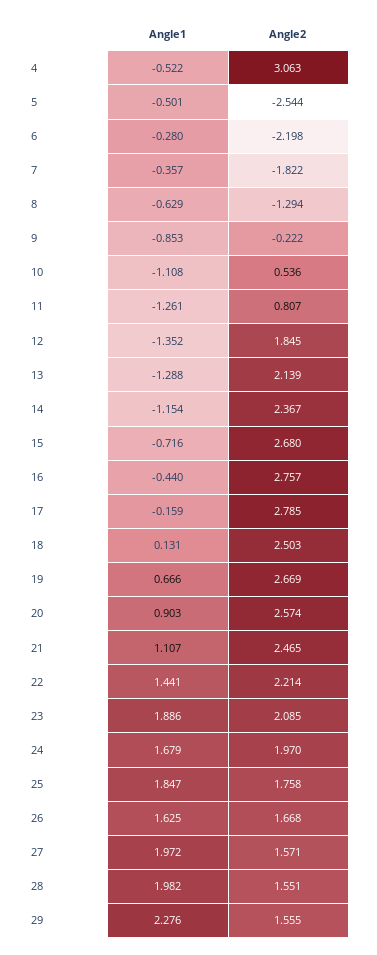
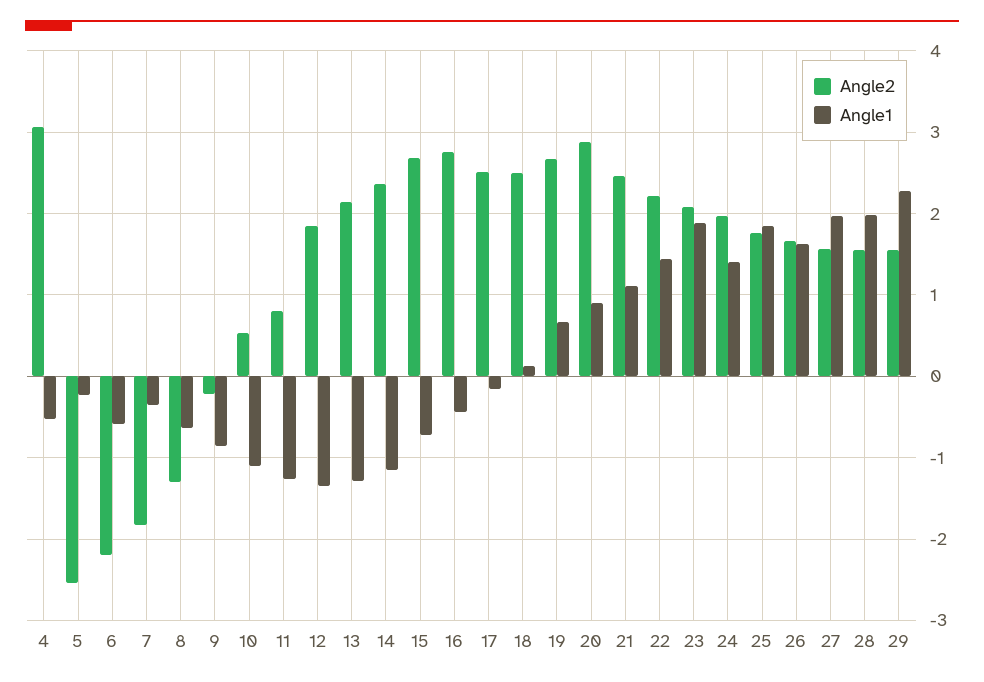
  {
    "Angle1": {
      "4": -0.522,
-     "5": -0.501,
+     "5": -0.2,
-     "6": -0.28,
+     "6": -0.6,
      "7": -0.357,
      "8": -0.629,
      "9": -0.853,
      "10": -1.108,
      "11": -1.261,
      "12": -1.352,
      "13": -1.288,
      "14": -1.154,
      "15": -0.716,
      "16": -0.44,
      "17": -0.159,
      "18": 0.131,
      "19": 0.666,
      "20": 0.903,
      "21": 1.107,
      "22": 1.441,
      "23": 1.886,
-     "24": 1.679,
+     "24": 1.4,
      "25": 1.847,
      "26": 1.625,
      "27": 1.972,
      "28": 1.982,
      "29": 2.276
    },
    "Angle2": {
      "4": 3.063,
      "5": -2.544,
      "6": -2.198,
      "7": -1.822,
      "8": -1.294,
      "9": -0.222,
      "10": 0.536,
      "11": 0.807,
      "12": 1.845,
      "13": 2.139,
      "14": 2.367,
      "15": 2.68,
      "16": 2.757,
-     "17": 2.785,
+     "17": 2.5,
      "18": 2.503,
      "19": 2.669,
-     "20": 2.574,
+     "20": 2.9,
      "21": 2.465,
      "22": 2.214,
      "23": 2.085,
      "24": 1.97,
      "25": 1.758,
      "26": 1.668,
      "27": 1.571,
      "28": 1.551,
      "29": 1.555
    }
  }

